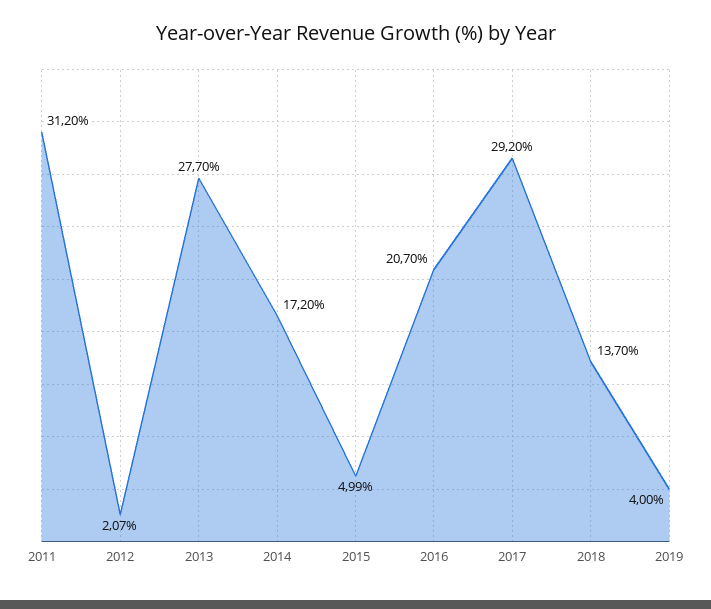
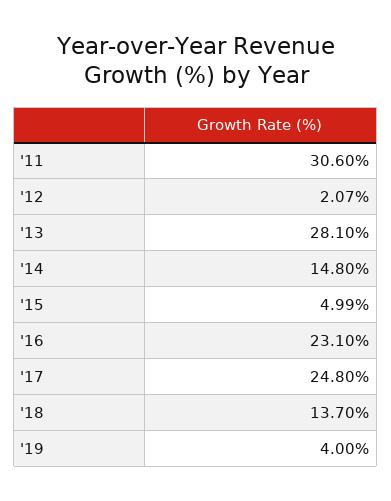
  {
-   "2011": 31.2,
+   "2011": 30.6,
    "2012": 2.07,
-   "2013": 27.7,
+   "2013": 28.1,
-   "2014": 17.2,
+   "2014": 14.8,
    "2015": 4.99,
-   "2016": 20.7,
+   "2016": 23.1,
-   "2017": 29.2,
+   "2017": 24.8,
    "2018": 13.7,
    "2019": 4
  }

